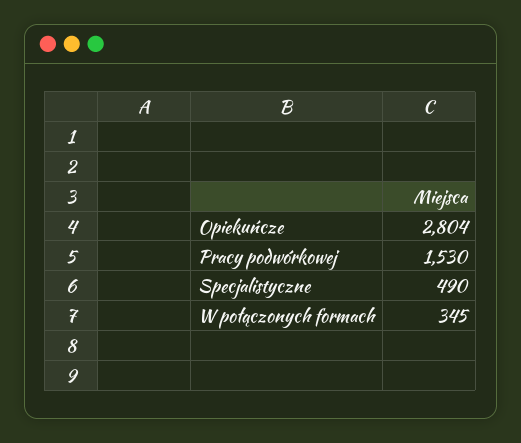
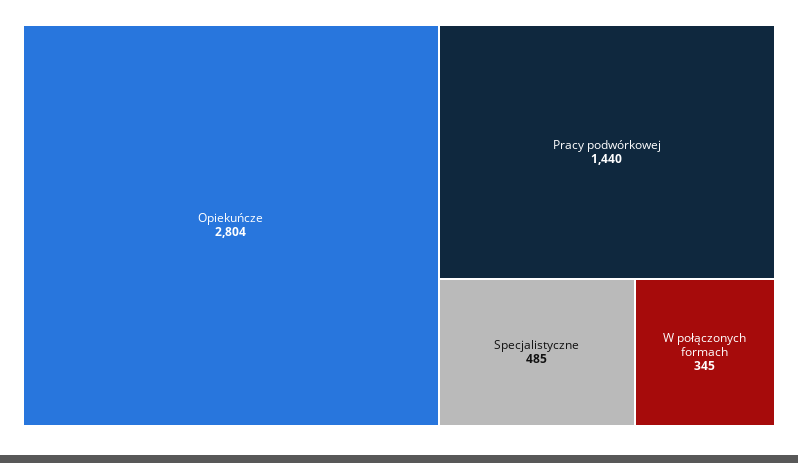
  {
    "Opiekuńcze": 2804,
-   "Pracy podwórkowej": 1530,
+   "Pracy podwórkowej": 1440,
-   "Specjalistyczne": 490,
+   "Specjalistyczne": 485,
    "W połączonych formach": 345
  }

